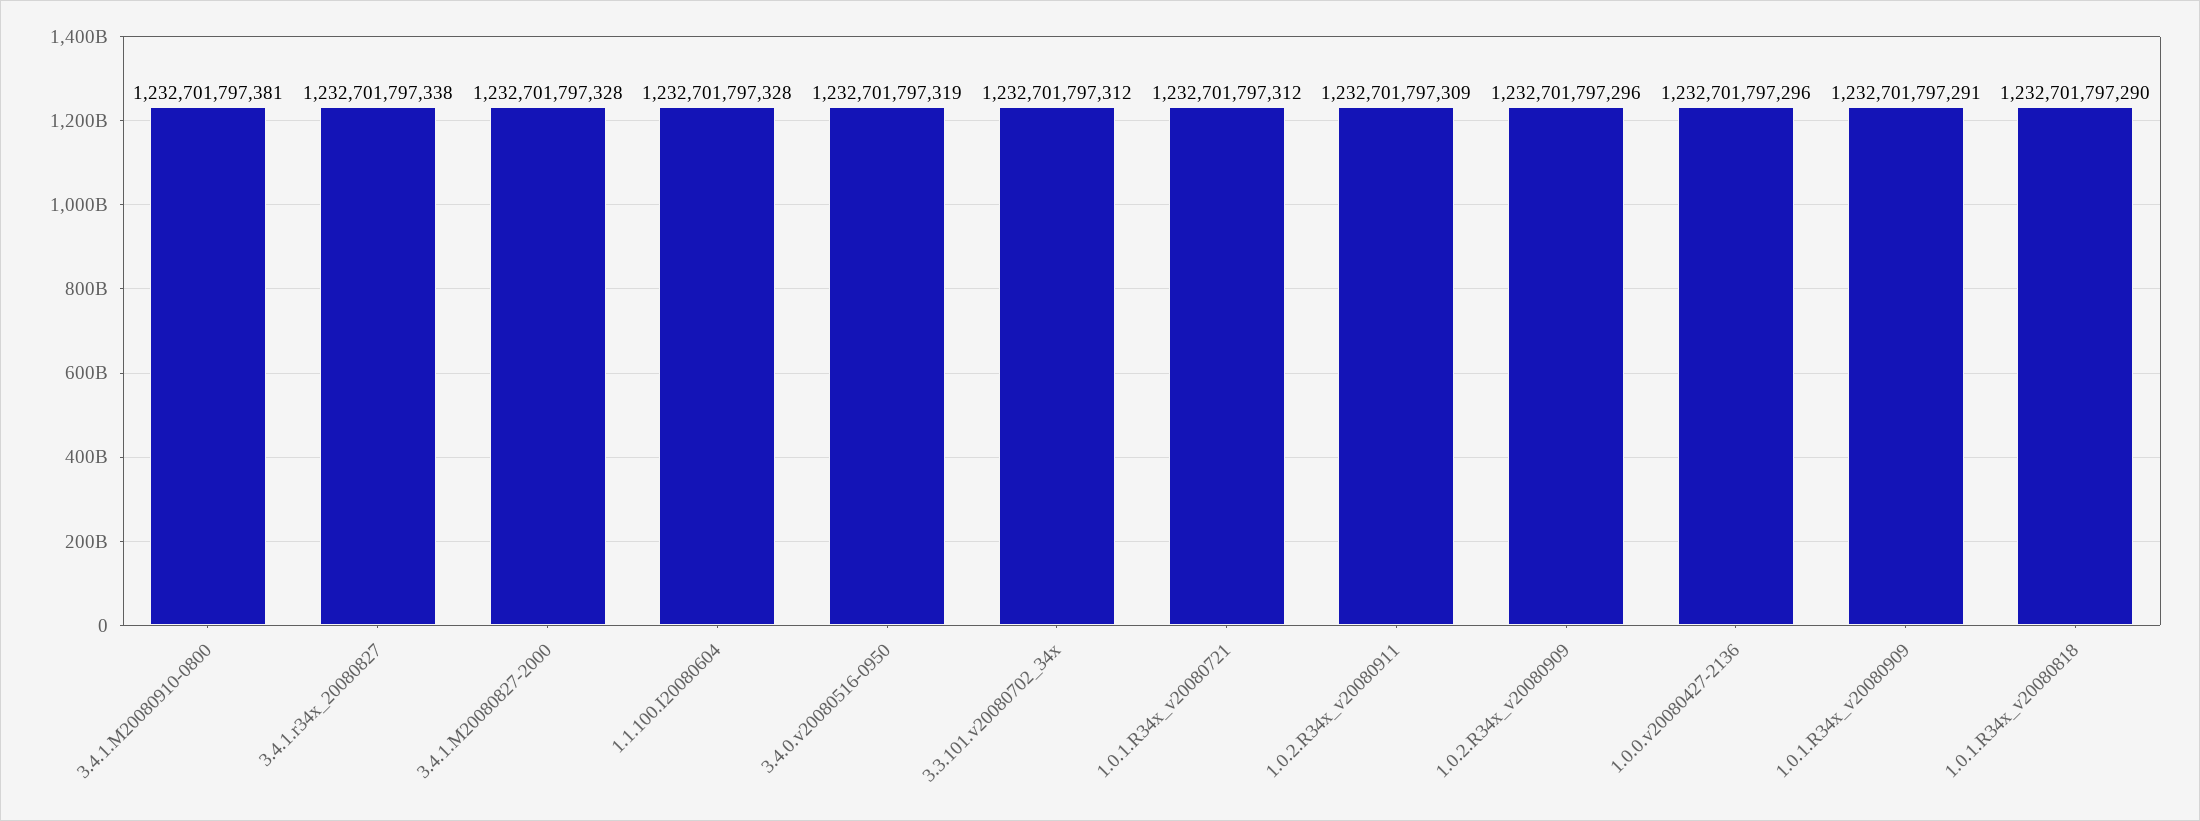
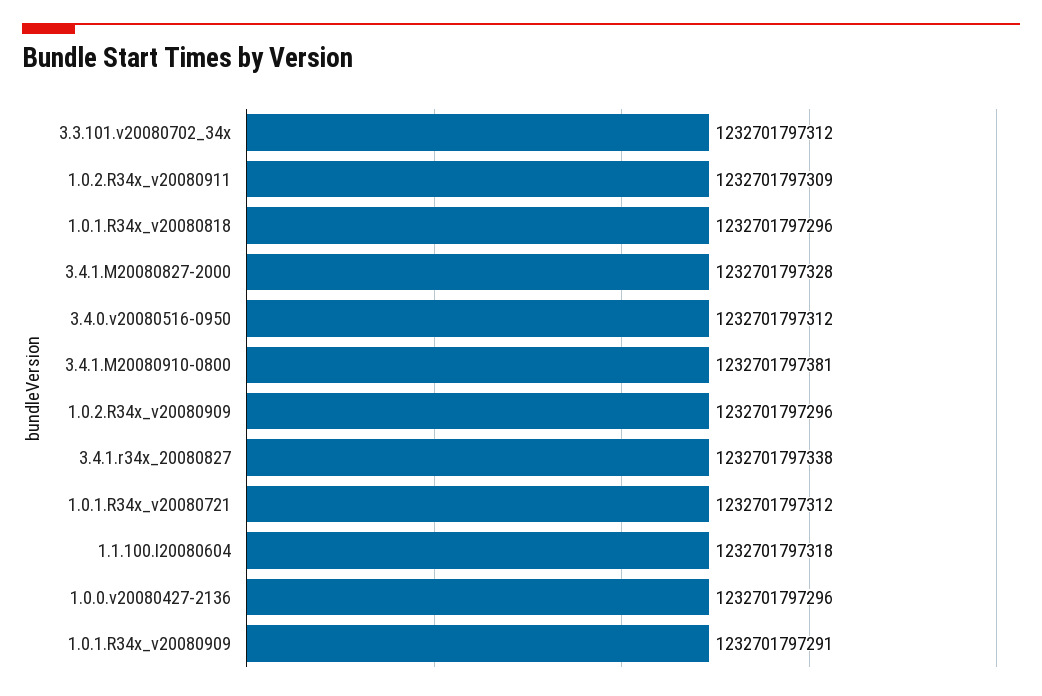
  {
    "3.4.1.M20080910-0800": 1232701797381,
    "3.4.1.r34x_20080827": 1232701797338,
    "3.4.1.M20080827-2000": 1232701797328,
-   "1.1.100.I20080604": 1232701797328,
+   "1.1.100.I20080604": 1232701797318,
-   "3.4.0.v20080516-0950": 1232701797319,
+   "3.4.0.v20080516-0950": 1232701797312,
    "3.3.101.v20080702_34x": 1232701797312,
    "1.0.1.R34x_v20080721": 1232701797312,
    "1.0.2.R34x_v20080911": 1232701797309,
    "1.0.2.R34x_v20080909": 1232701797296,
    "1.0.0.v20080427-2136": 1232701797296,
    "1.0.1.R34x_v20080909": 1232701797291,
-   "1.0.1.R34x_v20080818": 1232701797290
+   "1.0.1.R34x_v20080818": 1232701797296
  }

